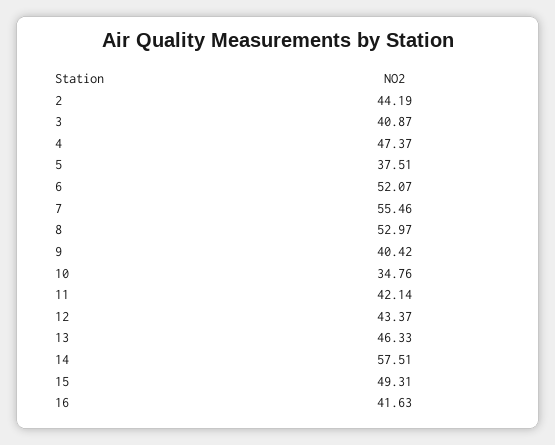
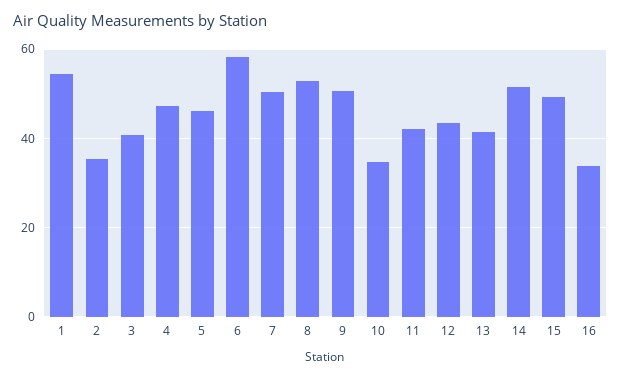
  {
-   "2": 44.19,
+   "2": 36,
    "3": 40.87,
    "4": 47.37,
-   "5": 37.51,
+   "5": 46,
-   "6": 52.07,
+   "6": 58,
-   "7": 55.46,
+   "7": 50,
    "8": 52.97,
-   "9": 40.42,
+   "9": 50,
    "10": 34.76,
    "11": 42.14,
    "12": 43.37,
-   "13": 46.33,
+   "13": 42,
-   "14": 57.51,
+   "14": 52,
    "15": 49.31,
-   "16": 41.63
+   "16": 34,
+   "1": 54
  }

